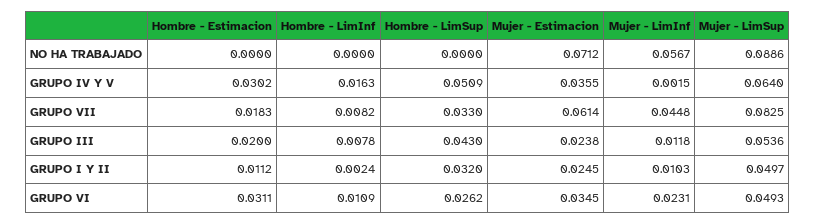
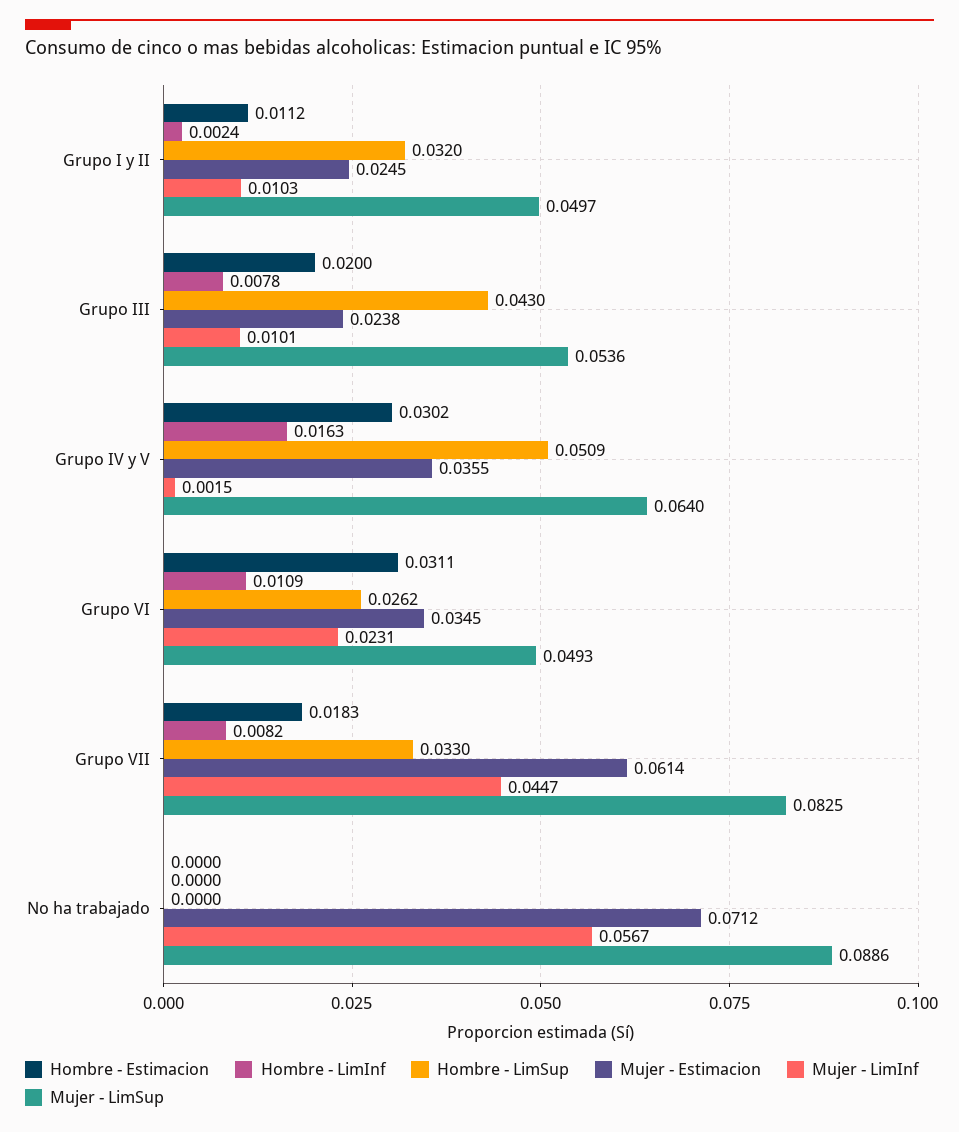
  {
    "Hombre - Estimacion": {
      "NO HA TRABAJADO": 0,
      "GRUPO IV Y V": 0.0302,
      "GRUPO VII": 0.0183,
      "GRUPO III": 0.02,
      "GRUPO I Y II": 0.0112,
      "GRUPO VI": 0.0311
    },
    "Hombre - LimInf": {
      "NO HA TRABAJADO": 0,
      "GRUPO IV Y V": 0.0163,
      "GRUPO VII": 0.0082,
      "GRUPO III": 0.0078,
      "GRUPO I Y II": 0.0024,
      "GRUPO VI": 0.0109
    },
    "Hombre - LimSup": {
      "NO HA TRABAJADO": 0,
      "GRUPO IV Y V": 0.0509,
      "GRUPO VII": 0.033,
      "GRUPO III": 0.043,
      "GRUPO I Y II": 0.032,
      "GRUPO VI": 0.0262
    },
    "Mujer - Estimacion": {
      "NO HA TRABAJADO": 0.0712,
      "GRUPO IV Y V": 0.0355,
      "GRUPO VII": 0.0614,
      "GRUPO III": 0.0238,
      "GRUPO I Y II": 0.0245,
      "GRUPO VI": 0.0345
    },
    "Mujer - LimInf": {
      "NO HA TRABAJADO": 0.0567,
      "GRUPO IV Y V": 0.0015,
-     "GRUPO VII": 0.0448,
+     "GRUPO VII": 0.0447,
-     "GRUPO III": 0.0118,
+     "GRUPO III": 0.0101,
      "GRUPO I Y II": 0.0103,
      "GRUPO VI": 0.0231
    },
    "Mujer - LimSup": {
      "NO HA TRABAJADO": 0.0886,
      "GRUPO IV Y V": 0.064,
      "GRUPO VII": 0.0825,
      "GRUPO III": 0.0536,
      "GRUPO I Y II": 0.0497,
      "GRUPO VI": 0.0493
    }
  }

